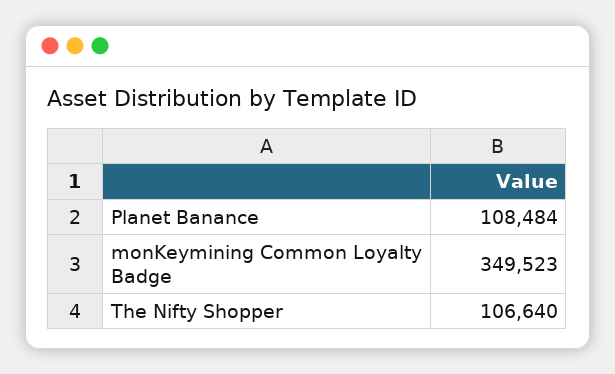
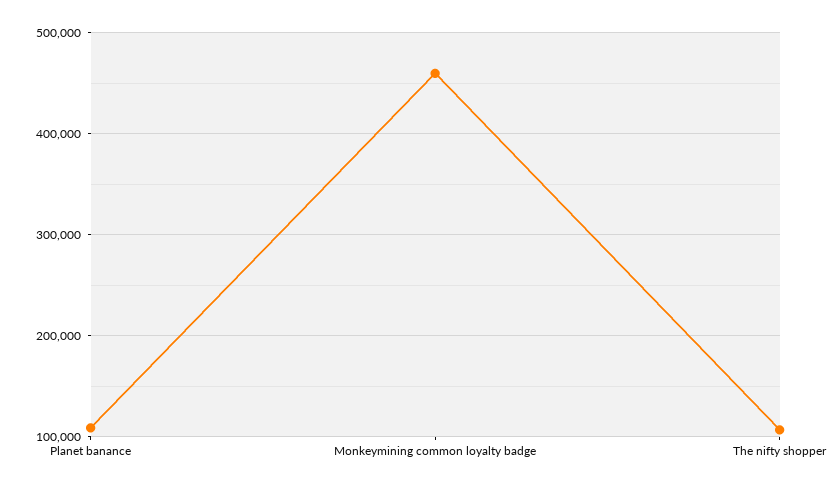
  {
    "Planet Banance": 108484,
-   "monKeymining Common Loyalty Badge": 349523,
+   "monKeymining Common Loyalty Badge": 460000,
    "The Nifty Shopper": 106640
  }

